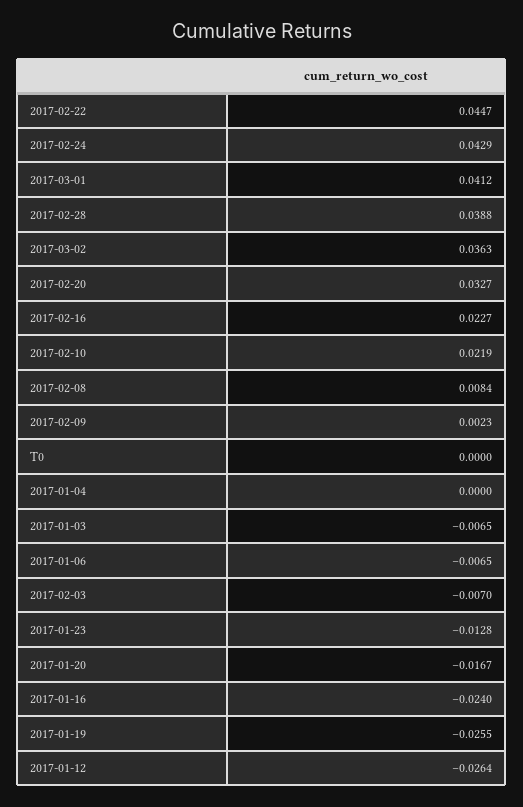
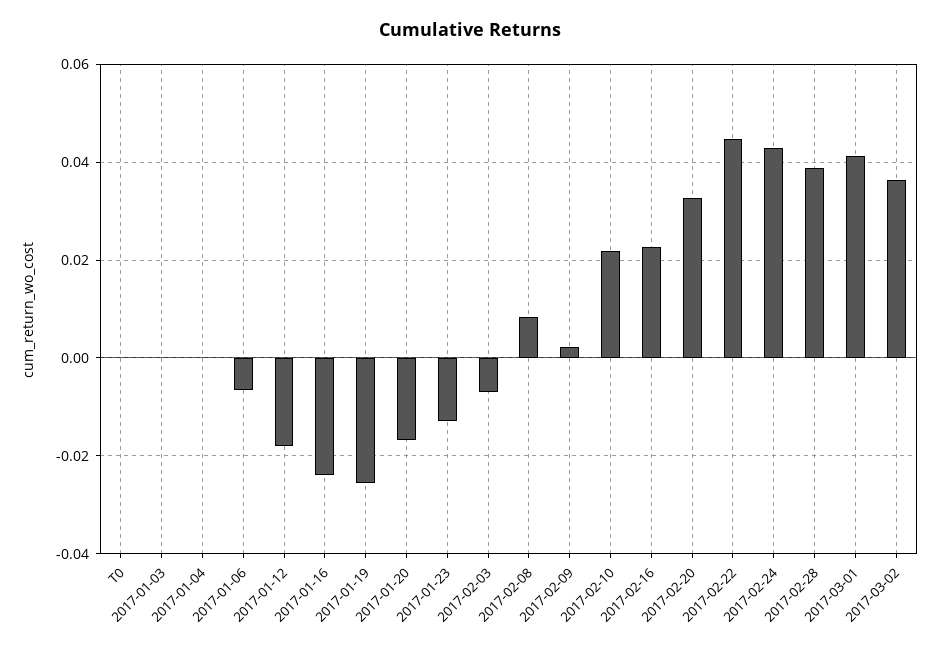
  {
    "2017-02-22": 0.0447,
    "2017-02-24": 0.0429,
    "2017-03-01": 0.0412,
    "2017-02-28": 0.0388,
    "2017-03-02": 0.0363,
    "2017-02-20": 0.0327,
    "2017-02-16": 0.0227,
    "2017-02-10": 0.0219,
    "2017-02-08": 0.0084,
    "2017-02-09": 0.0023,
    "T0": 0,
    "2017-01-04": 0,
-   "2017-01-03": -0.0065,
+   "2017-01-03": 0,
    "2017-01-06": -0.0065,
    "2017-02-03": -0.007,
    "2017-01-23": -0.0128,
    "2017-01-20": -0.0167,
    "2017-01-16": -0.024,
    "2017-01-19": -0.0255,
-   "2017-01-12": -0.0264
+   "2017-01-12": -0.018
  }

